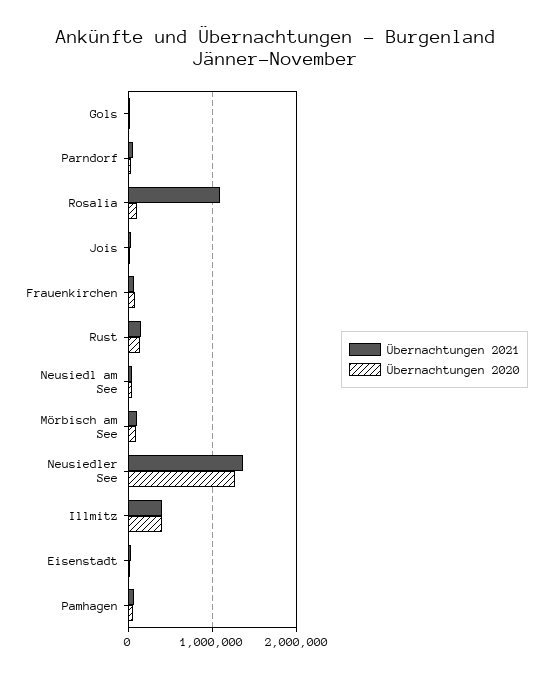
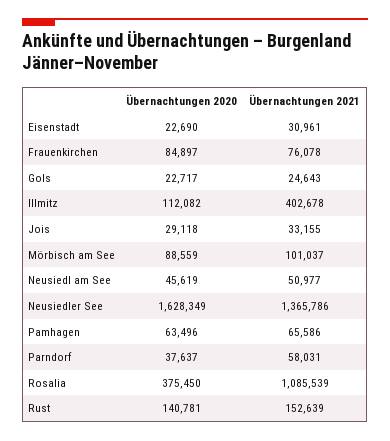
  {
    "Übernachtungen 2021": {
      "Gols": 24643,
      "Parndorf": 58031,
      "Rosalia": 1085539,
      "Jois": 33155,
      "Frauenkirchen": 76078,
      "Rust": 152639,
      "Neusiedl am See": 50977,
      "Mörbisch am See": 101037,
      "Neusiedler See": 1365786,
      "Illmitz": 402678,
      "Eisenstadt": 30961,
      "Pamhagen": 65586
    },
    "Übernachtungen 2020": {
      "Gols": 22717,
      "Parndorf": 37637,
-     "Rosalia": 100000,
+     "Rosalia": 375450,
      "Jois": 29118,
      "Frauenkirchen": 84897,
      "Rust": 140781,
      "Neusiedl am See": 45619,
      "Mörbisch am See": 88559,
-     "Neusiedler See": 1300000,
+     "Neusiedler See": 1628349,
-     "Illmitz": 400000,
+     "Illmitz": 112082,
      "Eisenstadt": 22690,
      "Pamhagen": 63496
    }
  }

